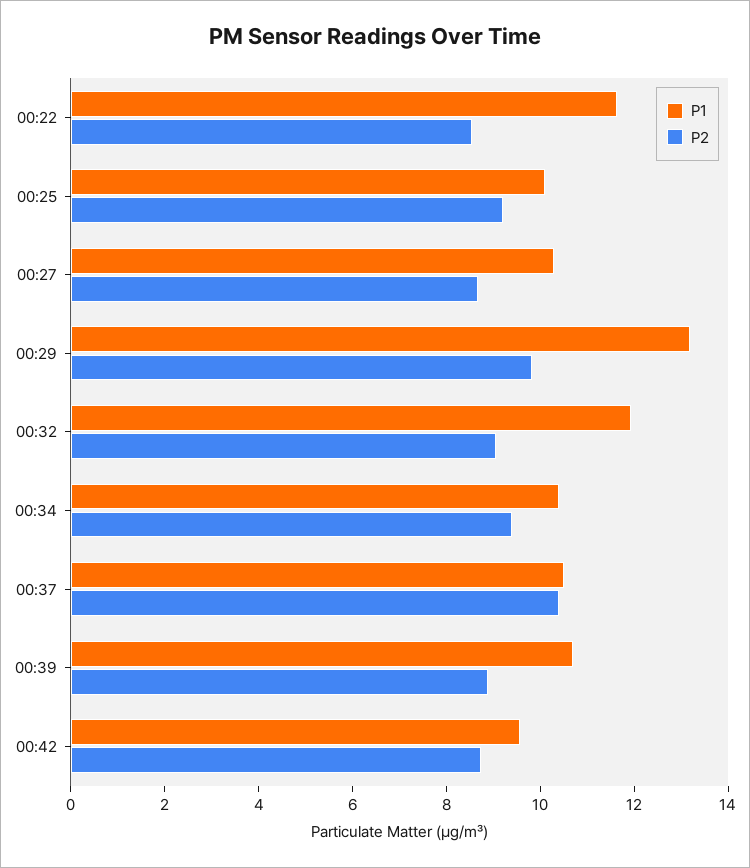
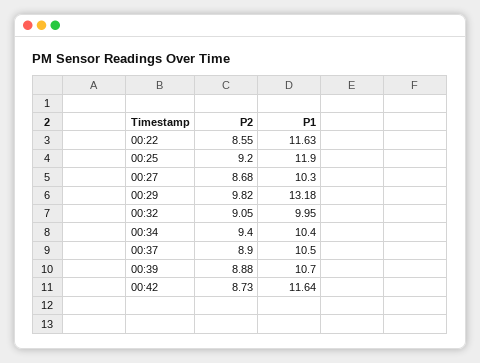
  {
    "P1": {
      "00:22": 11.63,
-     "00:25": 10,
+     "00:25": 11.9,
      "00:27": 10.3,
      "00:29": 13.18,
-     "00:32": 12,
+     "00:32": 9.95,
      "00:34": 10.4,
      "00:37": 10.5,
      "00:39": 10.7,
-     "00:42": 9.5
+     "00:42": 11.64
    },
    "P2": {
      "00:22": 8.55,
      "00:25": 9.2,
      "00:27": 8.68,
      "00:29": 9.82,
      "00:32": 9.05,
      "00:34": 9.4,
-     "00:37": 10.5,
+     "00:37": 8.9,
      "00:39": 8.88,
      "00:42": 8.73
    }
  }

